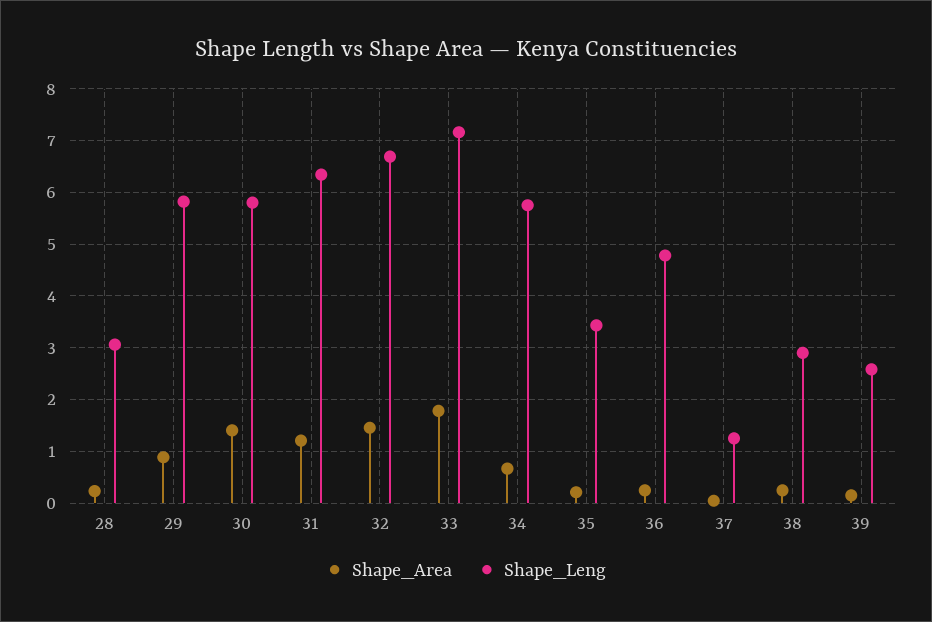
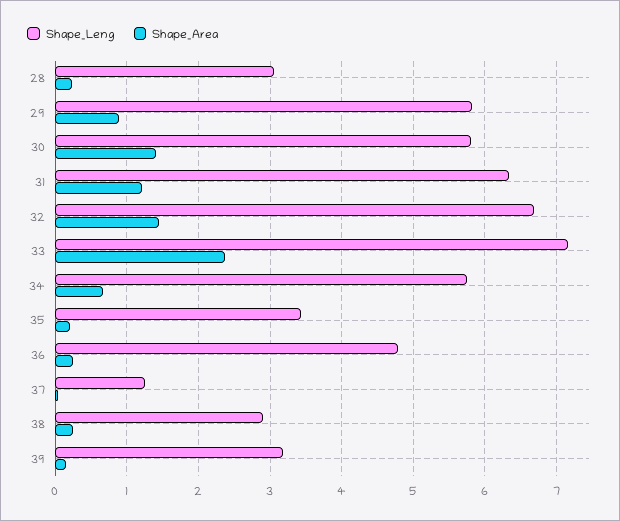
  {
    "Shape_Area": {
      "28": 0.2,
      "29": 0.9,
      "30": 1.4,
      "31": 1.2,
      "32": 1.5,
-     "33": 1.8,
+     "33": 2.4,
      "34": 0.7,
      "35": 0.2,
      "36": 0.2,
      "37": 0,
      "38": 0.2,
      "39": 0.1
    },
    "Shape_Leng": {
      "28": 3.1,
      "29": 5.8,
      "30": 5.8,
      "31": 6.3,
      "32": 6.7,
      "33": 7.2,
      "34": 5.8,
      "35": 3.4,
      "36": 4.8,
      "37": 1.3,
      "38": 2.9,
-     "39": 2.6
+     "39": 3.2
    }
  }

